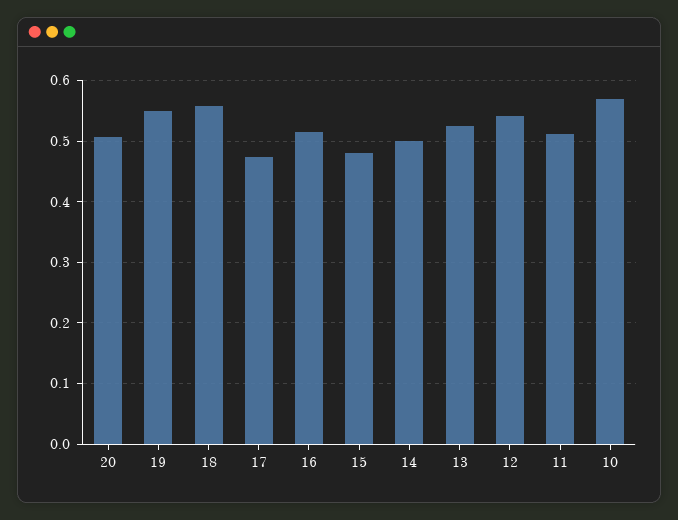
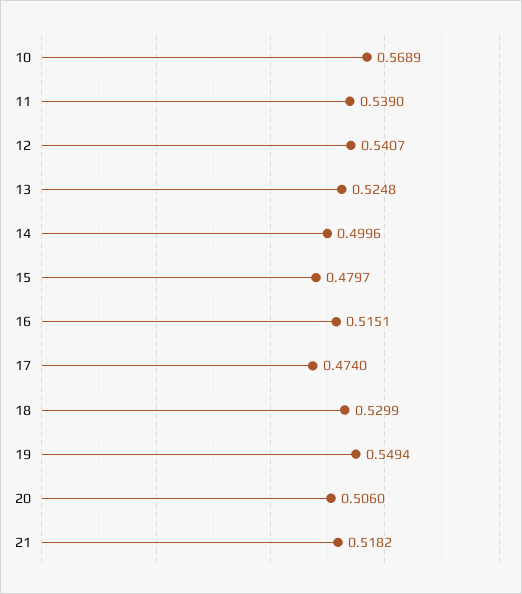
  {
    "20": 0.506,
    "19": 0.5494,
-   "18": 0.56,
+   "18": 0.5299,
    "17": 0.474,
    "16": 0.5151,
    "15": 0.4797,
    "14": 0.4996,
    "13": 0.5248,
    "12": 0.5407,
-   "11": 0.51,
+   "11": 0.539,
-   "10": 0.5689
+   "10": 0.5689,
+   "21": 0.5182
  }

